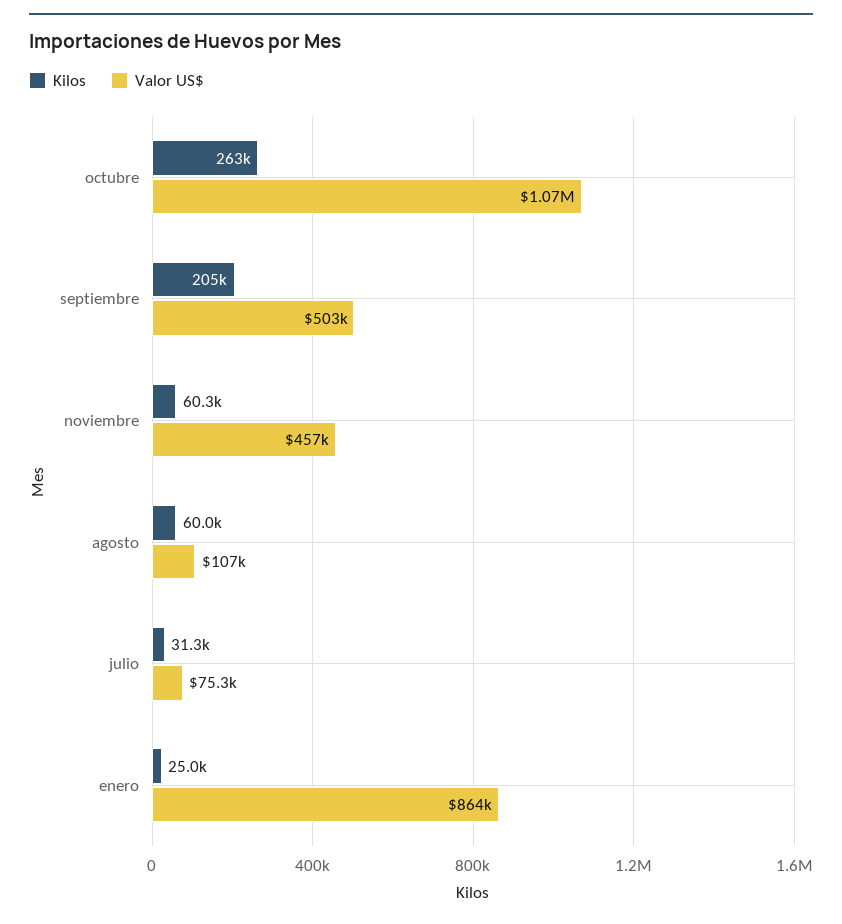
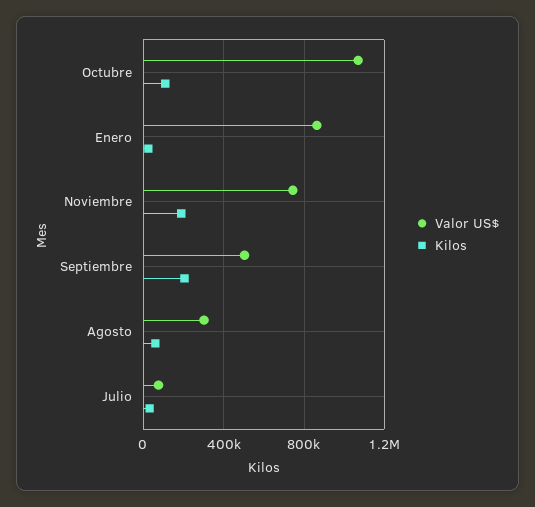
  {
    "Kilos": {
-     "octubre": 263000,
+     "octubre": 100000,
      "septiembre": 205000,
-     "noviembre": 60300,
+     "noviembre": 200000,
      "agosto": 60000,
      "julio": 31300,
      "enero": 25000
    },
    "Valor US$": {
      "octubre": 1070000,
      "septiembre": 503000,
-     "noviembre": 457000,
+     "noviembre": 750000,
-     "agosto": 107000,
+     "agosto": 300000,
      "julio": 75300,
      "enero": 864000
    }
  }

